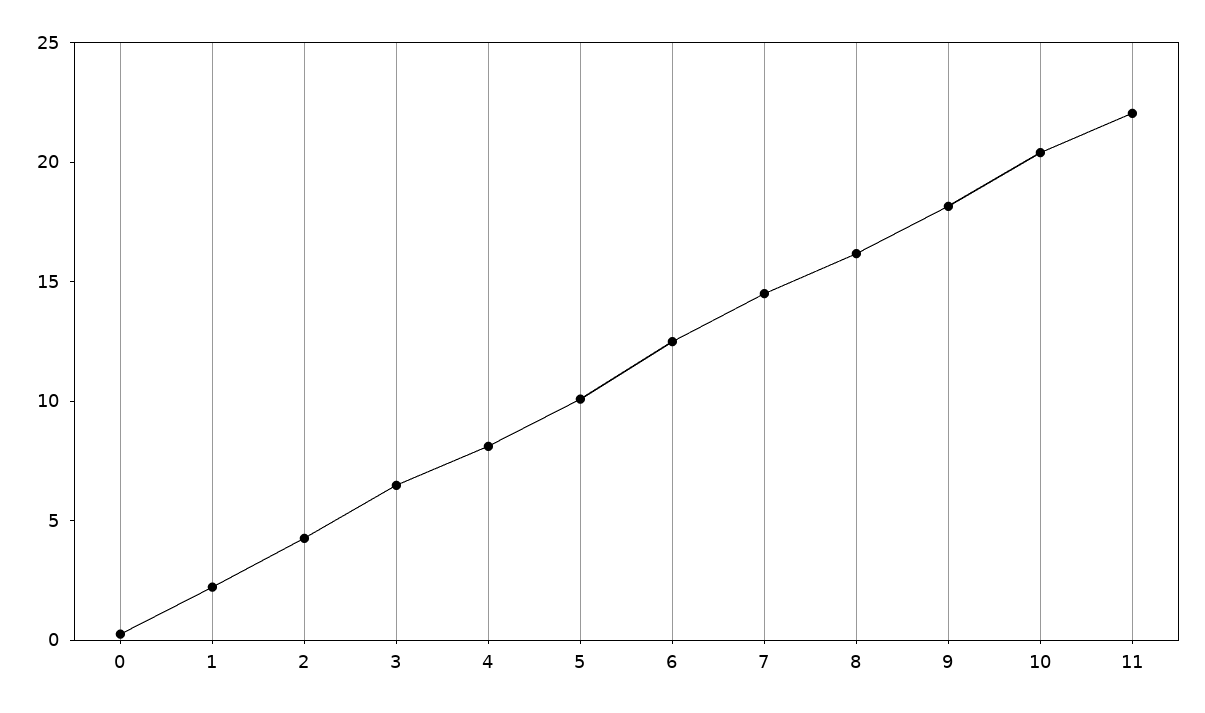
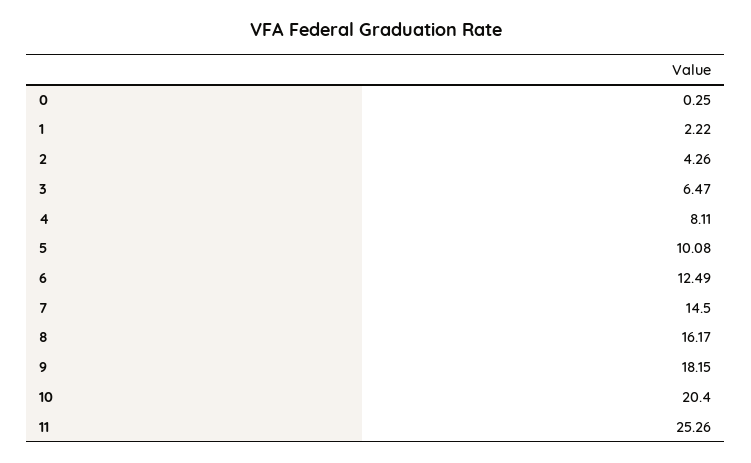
  {
    "0": 0.25,
    "1": 2.22,
    "2": 4.26,
    "3": 6.47,
    "4": 8.11,
    "5": 10.08,
    "6": 12.49,
    "7": 14.5,
    "8": 16.17,
    "9": 18.15,
    "10": 20.4,
-   "11": 22
+   "11": 25.26
  }

